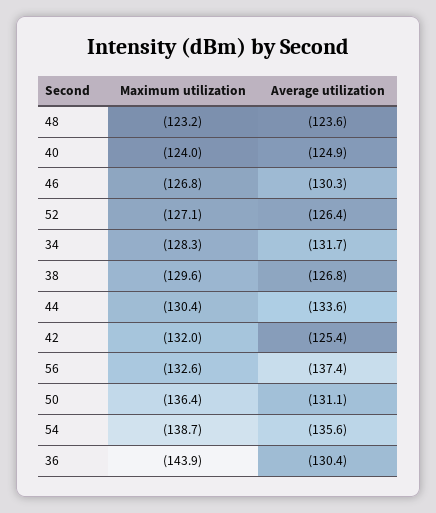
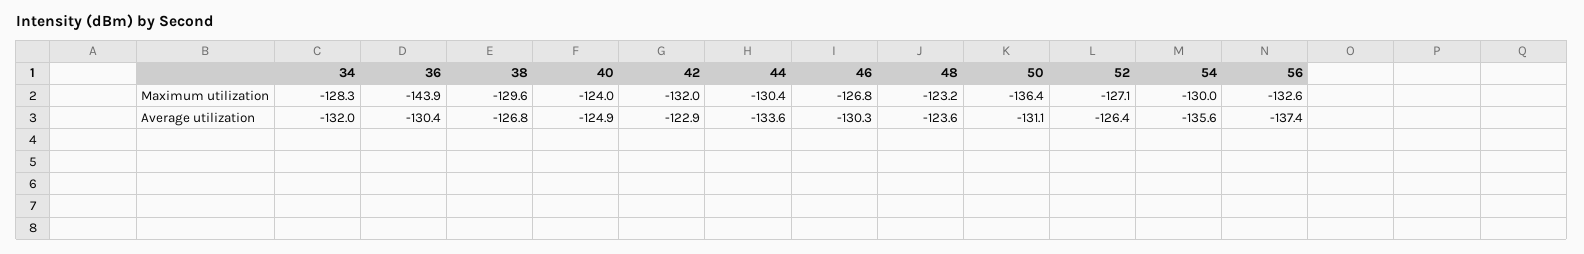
  {
    "Maximum utilization": {
      "48": -123.2,
      "40": -124,
      "46": -126.8,
      "52": -127.1,
      "34": -128.3,
      "38": -129.6,
      "44": -130.4,
      "42": -132,
      "56": -132.6,
      "50": -136.4,
-     "54": -138.7,
+     "54": -130,
      "36": -143.9
    },
    "Average utilization": {
      "48": -123.6,
      "40": -124.9,
      "46": -130.3,
      "52": -126.4,
-     "34": -131.7,
+     "34": -132,
      "38": -126.8,
      "44": -133.6,
-     "42": -125.4,
+     "42": -122.9,
      "56": -137.4,
      "50": -131.1,
      "54": -135.6,
      "36": -130.4
    }
  }

